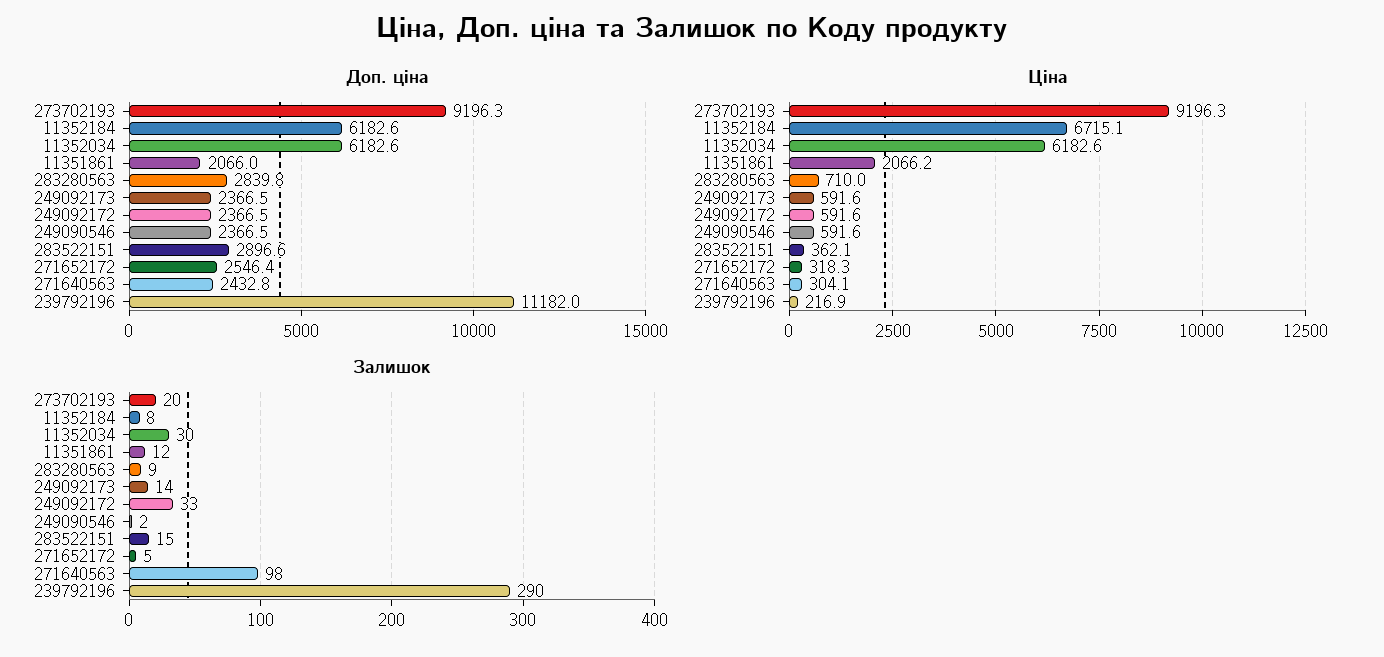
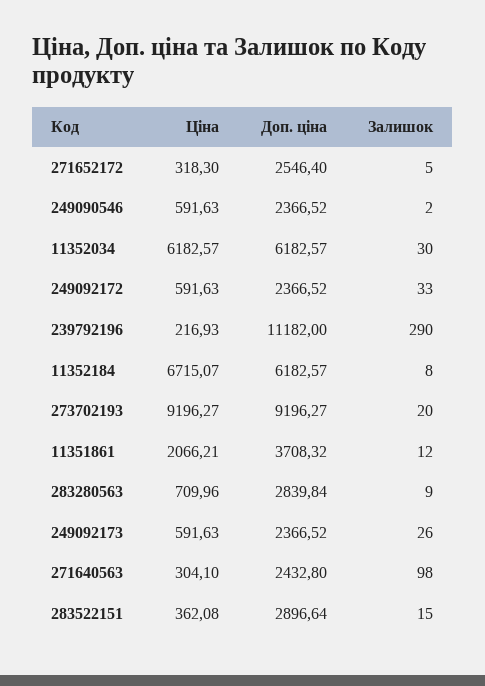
  {
    "Доп. ціна": {
      "273702193": 9196.27,
      "11352184": 6182.57,
      "11352034": 6182.57,
-     "11351861": 2066,
+     "11351861": 3708.32,
      "283280563": 2839.84,
      "249092173": 2366.52,
      "249092172": 2366.52,
      "249090546": 2366.52,
      "283522151": 2896.64,
      "271652172": 2546.4,
      "271640563": 2432.8,
      "239792196": 11182
    },
    "Ціна": {
      "273702193": 9196.27,
      "11352184": 6715.07,
      "11352034": 6182.57,
      "11351861": 2066.21,
      "283280563": 709.96,
      "249092173": 591.63,
      "249092172": 591.63,
      "249090546": 591.63,
      "283522151": 362.08,
      "271652172": 318.3,
      "271640563": 304.1,
      "239792196": 216.93
    },
    "Залишок": {
      "273702193": 20,
      "11352184": 8,
      "11352034": 30,
      "11351861": 12,
      "283280563": 9,
-     "249092173": 14,
+     "249092173": 26,
      "249092172": 33,
      "249090546": 2,
      "283522151": 15,
      "271652172": 5,
      "271640563": 98,
      "239792196": 290
    }
  }

